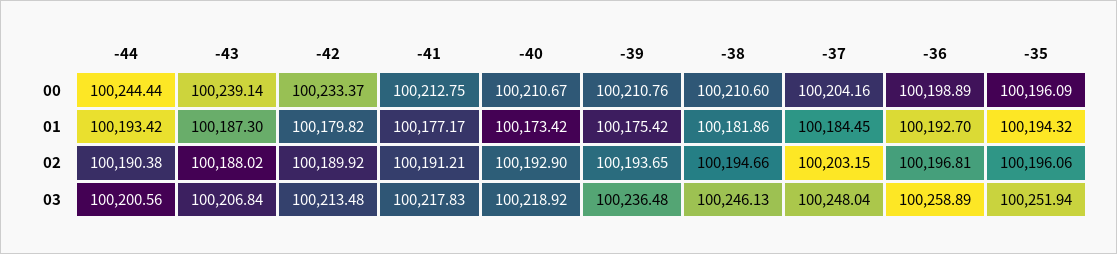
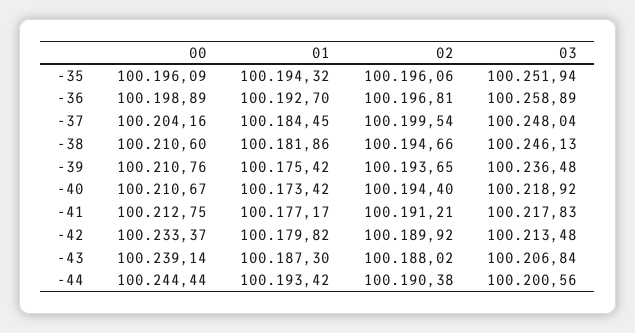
  {
    "-44": {
      "00": 100244.44,
      "01": 100193.42,
      "02": 100190.38,
      "03": 100200.56
    },
    "-43": {
      "00": 100239.14,
      "01": 100187.3,
      "02": 100188.02,
      "03": 100206.84
    },
    "-42": {
      "00": 100233.37,
      "01": 100179.82,
      "02": 100189.92,
      "03": 100213.48
    },
    "-41": {
      "00": 100212.75,
      "01": 100177.17,
      "02": 100191.21,
      "03": 100217.83
    },
    "-40": {
      "00": 100210.67,
      "01": 100173.42,
-     "02": 100192.9,
+     "02": 100194.4,
      "03": 100218.92
    },
    "-39": {
      "00": 100210.76,
      "01": 100175.42,
      "02": 100193.65,
      "03": 100236.48
    },
    "-38": {
      "00": 100210.6,
      "01": 100181.86,
      "02": 100194.66,
      "03": 100246.13
    },
    "-37": {
      "00": 100204.16,
      "01": 100184.45,
-     "02": 100203.15,
+     "02": 100199.54,
      "03": 100248.04
    },
    "-36": {
      "00": 100198.89,
      "01": 100192.7,
      "02": 100196.81,
      "03": 100258.89
    },
    "-35": {
      "00": 100196.09,
      "01": 100194.32,
      "02": 100196.06,
      "03": 100251.94
    }
  }

